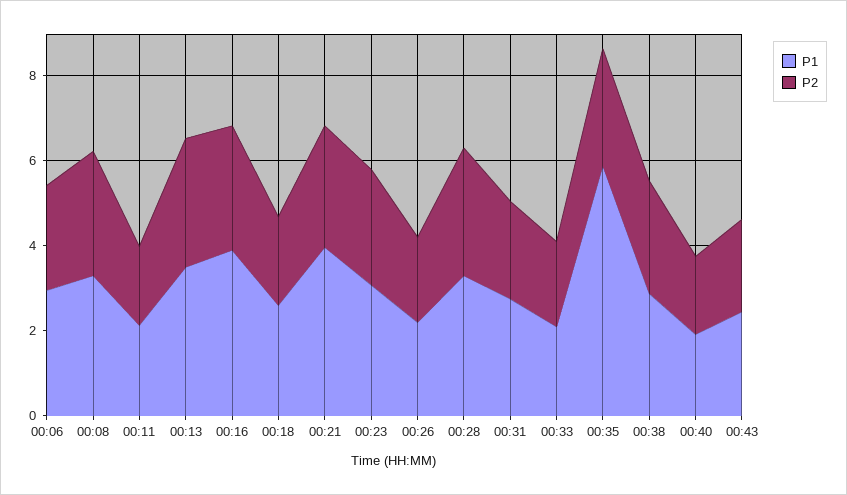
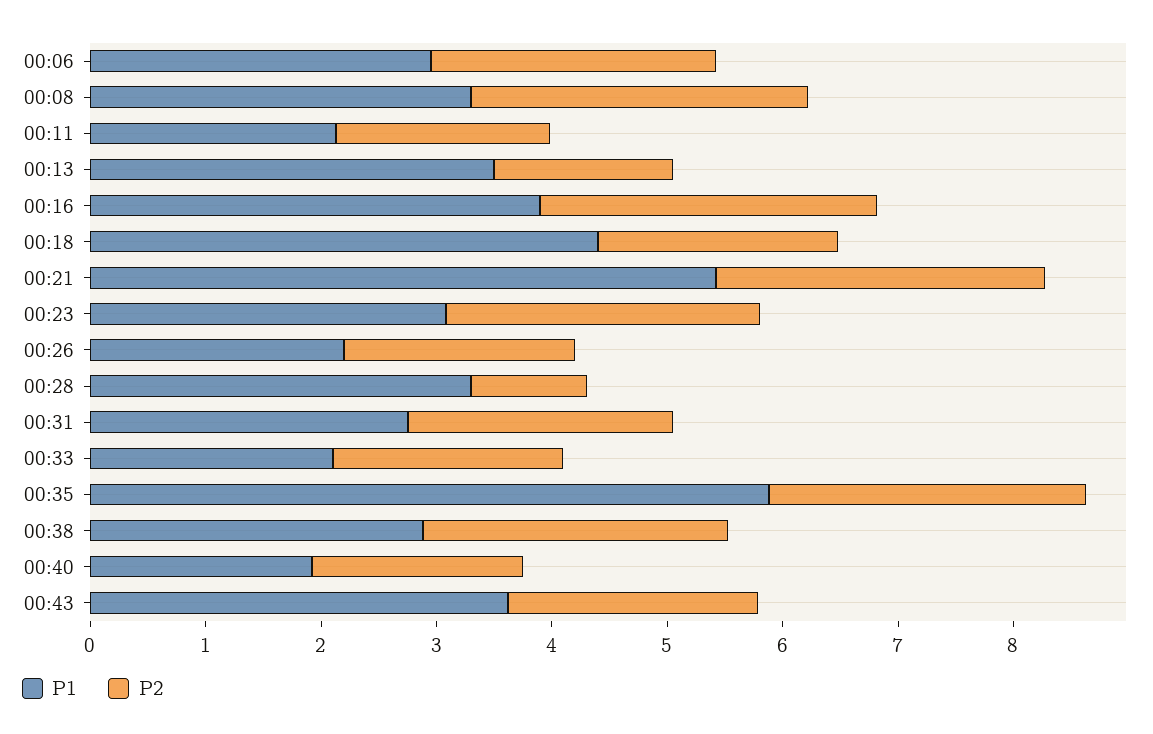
  {
    "P1": {
      "00:06": 3,
      "00:08": 3.4,
      "00:11": 2.2,
      "00:13": 3.6,
      "00:16": 4,
-     "00:18": 2.5,
+     "00:18": 4.4,
-     "00:21": 4,
+     "00:21": 5.4,
      "00:23": 3,
      "00:26": 2.2,
      "00:28": 3.4,
      "00:31": 2.8,
      "00:33": 2.2,
      "00:35": 5.8,
      "00:38": 2.8,
      "00:40": 2,
-     "00:43": 2.5
+     "00:43": 3.6
    },
    "P2": {
      "00:06": 2.4,
      "00:08": 3,
      "00:11": 1.8,
-     "00:13": 3,
+     "00:13": 1.6,
      "00:16": 3,
      "00:18": 2,
      "00:21": 2.8,
      "00:23": 2.8,
      "00:26": 2,
-     "00:28": 3,
+     "00:28": 1,
      "00:31": 2.4,
      "00:33": 2,
      "00:35": 2.8,
      "00:38": 2.6,
      "00:40": 1.8,
      "00:43": 2.2
    }
  }

